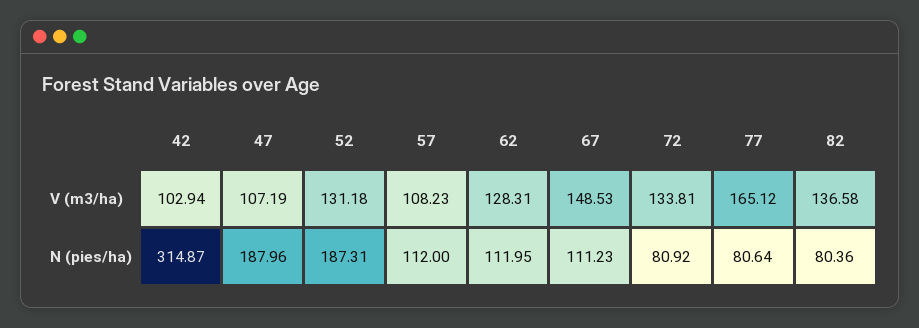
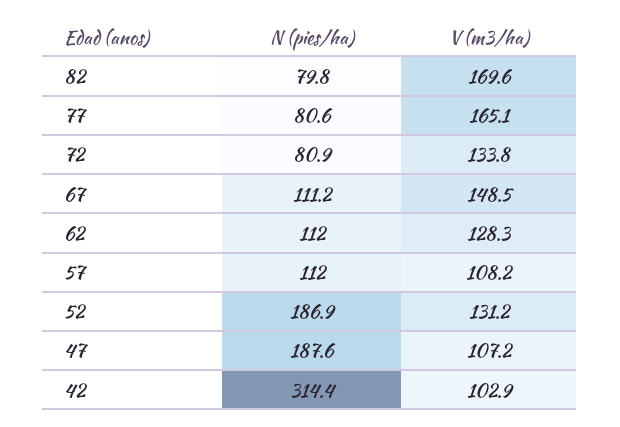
  {
    "42": {
      "V (m3/ha)": 102.94,
-     "N (pies/ha)": 314.87
+     "N (pies/ha)": 314.4
    },
    "47": {
      "V (m3/ha)": 107.19,
-     "N (pies/ha)": 187.96
+     "N (pies/ha)": 187.6
    },
    "52": {
      "V (m3/ha)": 131.18,
-     "N (pies/ha)": 187.31
+     "N (pies/ha)": 186.9
    },
    "57": {
      "V (m3/ha)": 108.23,
      "N (pies/ha)": 112
    },
    "62": {
      "V (m3/ha)": 128.31,
      "N (pies/ha)": 111.95
    },
    "67": {
      "V (m3/ha)": 148.53,
      "N (pies/ha)": 111.23
    },
    "72": {
      "V (m3/ha)": 133.81,
      "N (pies/ha)": 80.92
    },
    "77": {
      "V (m3/ha)": 165.12,
      "N (pies/ha)": 80.64
    },
    "82": {
-     "V (m3/ha)": 136.58,
+     "V (m3/ha)": 169.6,
-     "N (pies/ha)": 80.36
+     "N (pies/ha)": 79.8
    }
  }

